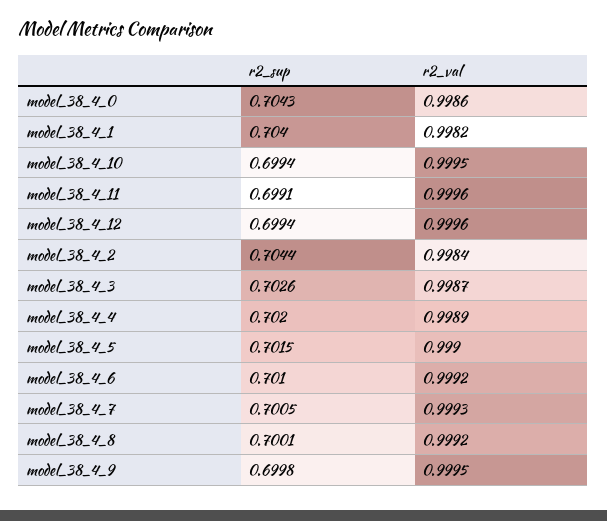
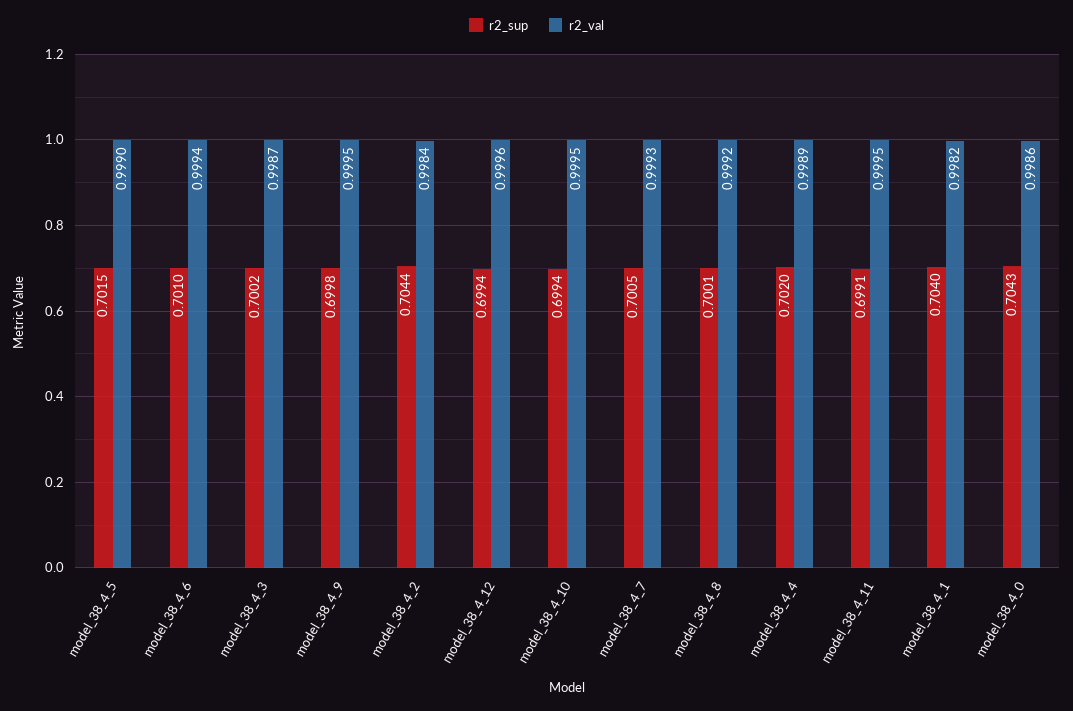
  {
    "r2_sup": {
      "model_38_4_0": 0.7043,
      "model_38_4_1": 0.704,
      "model_38_4_10": 0.6994,
      "model_38_4_11": 0.6991,
      "model_38_4_12": 0.6994,
      "model_38_4_2": 0.7044,
-     "model_38_4_3": 0.7026,
+     "model_38_4_3": 0.7002,
      "model_38_4_4": 0.702,
      "model_38_4_5": 0.7015,
      "model_38_4_6": 0.701,
      "model_38_4_7": 0.7005,
      "model_38_4_8": 0.7001,
      "model_38_4_9": 0.6998
    },
    "r2_val": {
      "model_38_4_0": 0.9986,
      "model_38_4_1": 0.9982,
      "model_38_4_10": 0.9995,
-     "model_38_4_11": 0.9996,
+     "model_38_4_11": 0.9995,
      "model_38_4_12": 0.9996,
      "model_38_4_2": 0.9984,
      "model_38_4_3": 0.9987,
      "model_38_4_4": 0.9989,
      "model_38_4_5": 0.999,
-     "model_38_4_6": 0.9992,
+     "model_38_4_6": 0.9994,
      "model_38_4_7": 0.9993,
      "model_38_4_8": 0.9992,
      "model_38_4_9": 0.9995
    }
  }

